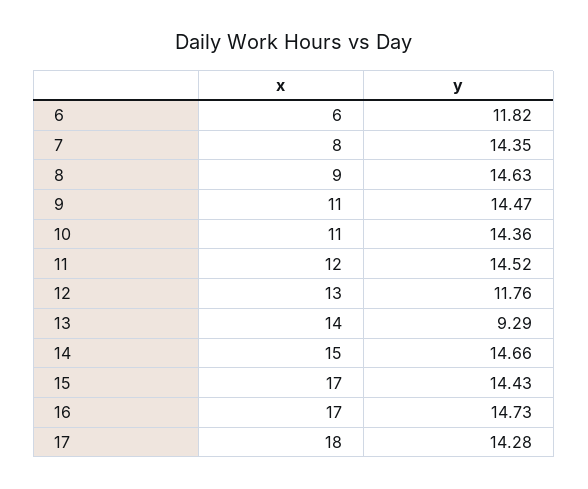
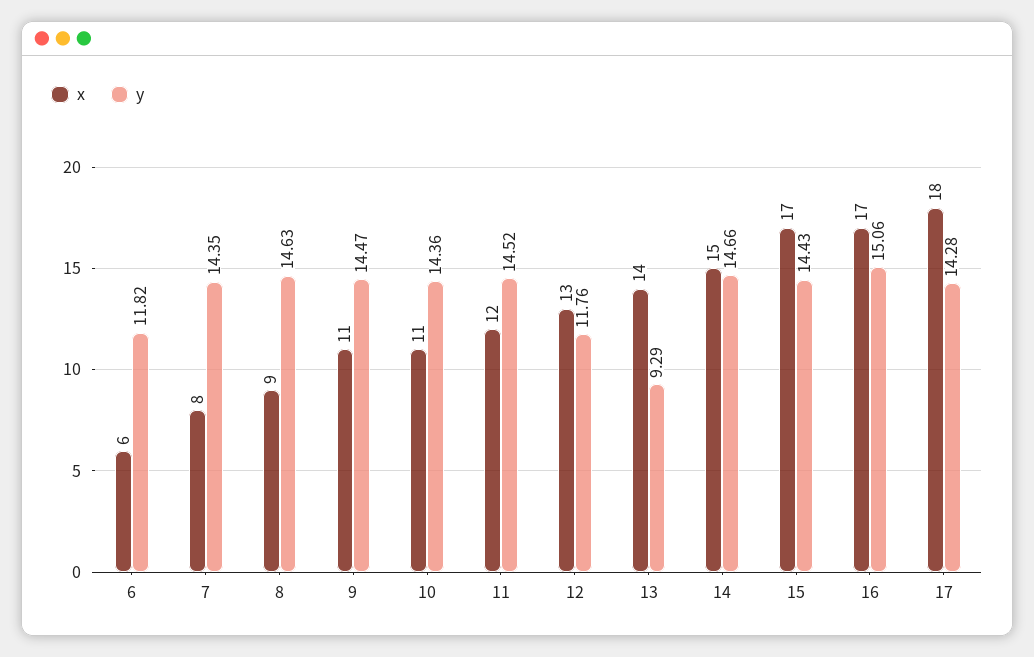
  {
    "x": {
      "6": 6,
      "7": 8,
      "8": 9,
      "9": 11,
      "10": 11,
      "11": 12,
      "12": 13,
      "13": 14,
      "14": 15,
      "15": 17,
      "16": 17,
      "17": 18
    },
    "y": {
      "6": 11.82,
      "7": 14.35,
      "8": 14.63,
      "9": 14.47,
      "10": 14.36,
      "11": 14.52,
      "12": 11.76,
      "13": 9.29,
      "14": 14.66,
      "15": 14.43,
-     "16": 14.73,
+     "16": 15.06,
      "17": 14.28
    }
  }

